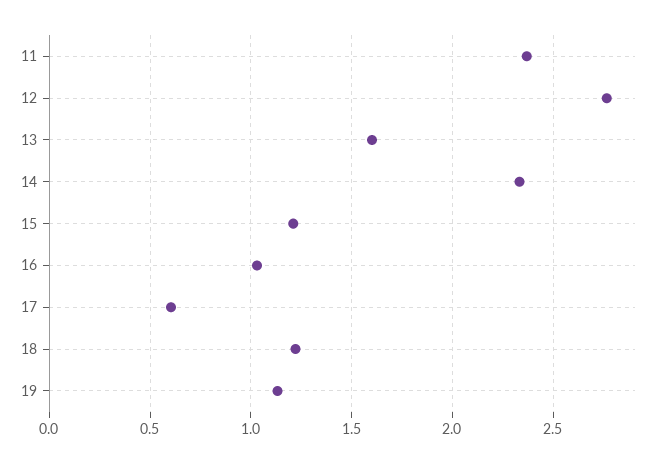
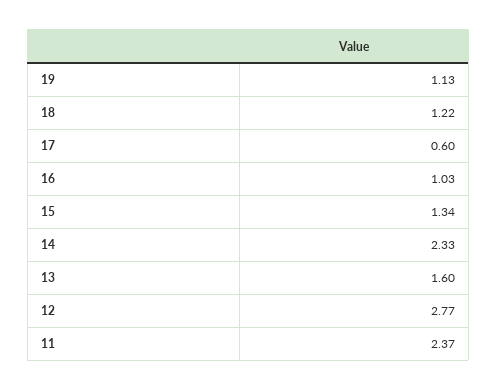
  {
    "11": 2.37,
    "12": 2.77,
    "13": 1.6,
    "14": 2.33,
-   "15": 1.2,
+   "15": 1.34,
    "16": 1.03,
    "17": 0.6,
    "18": 1.22,
    "19": 1.13
  }

